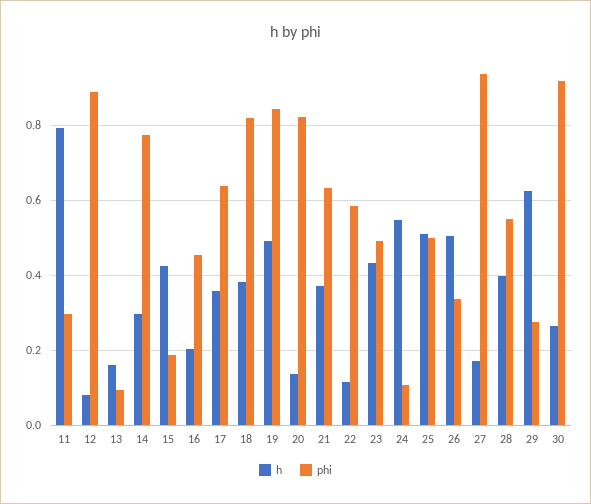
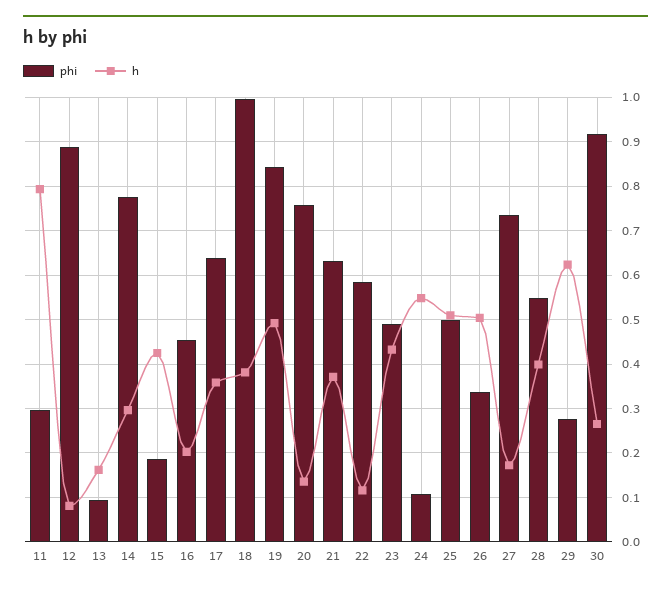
  {
    "h": {
      "11": 0.8,
      "12": 0.08,
      "13": 0.16,
      "14": 0.3,
      "15": 0.42,
      "16": 0.2,
      "17": 0.36,
      "18": 0.38,
      "19": 0.5,
      "20": 0.14,
      "21": 0.38,
      "22": 0.12,
      "23": 0.44,
      "24": 0.54,
      "25": 0.5,
      "26": 0.5,
      "27": 0.18,
      "28": 0.4,
      "29": 0.62,
      "30": 0.26
    },
    "phi": {
      "11": 0.3,
      "12": 0.88,
      "13": 0.1,
      "14": 0.78,
      "15": 0.18,
      "16": 0.46,
      "17": 0.64,
-     "18": 0.82,
+     "18": 1,
      "19": 0.84,
-     "20": 0.82,
+     "20": 0.76,
      "21": 0.64,
      "22": 0.58,
      "23": 0.5,
      "24": 0.1,
      "25": 0.5,
      "26": 0.34,
-     "27": 0.94,
+     "27": 0.74,
      "28": 0.54,
      "29": 0.28,
      "30": 0.92
    }
  }

